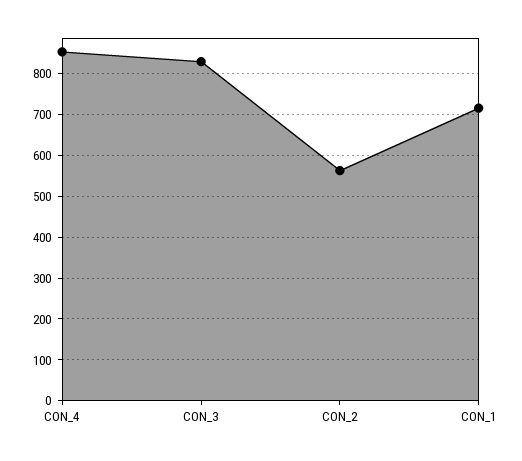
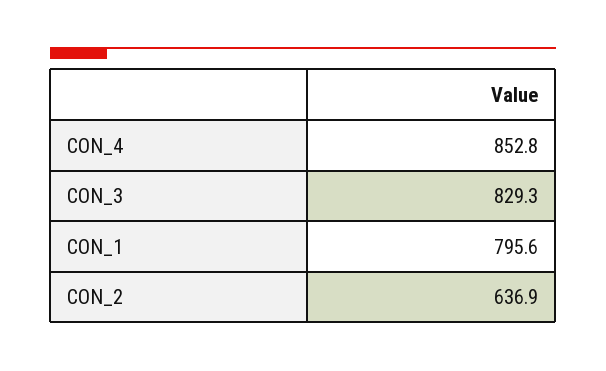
  {
    "CON_4": 852.8,
    "CON_3": 829.3,
-   "CON_2": 560,
+   "CON_2": 636.9,
-   "CON_1": 720
+   "CON_1": 795.6
  }

